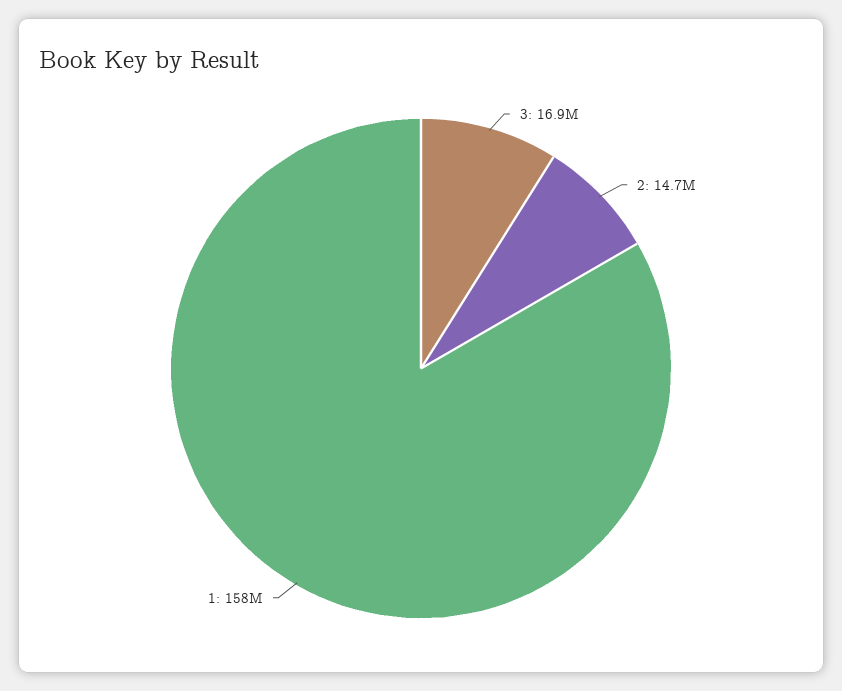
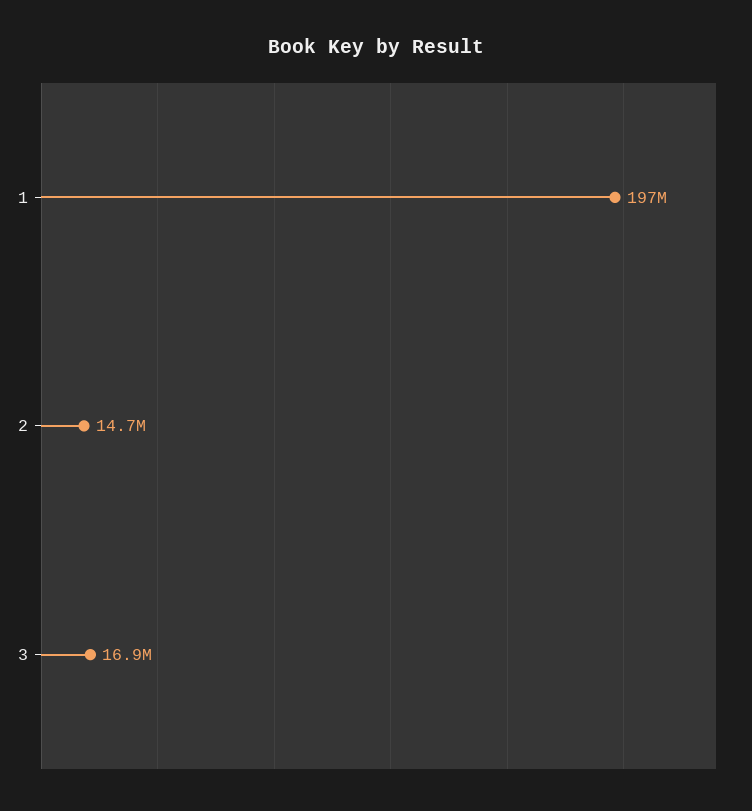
  {
    "3": 16900000,
    "2": 14700000,
-   "1": 158000000
+   "1": 197000000
  }

